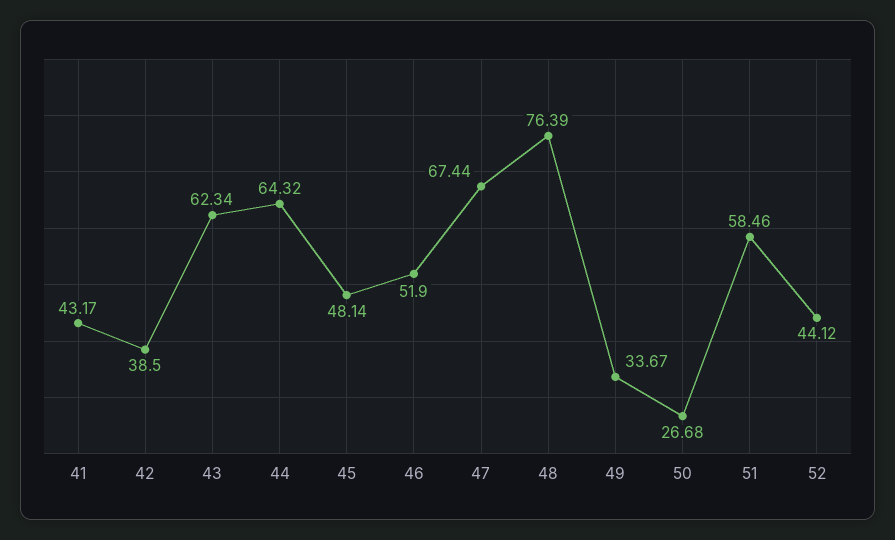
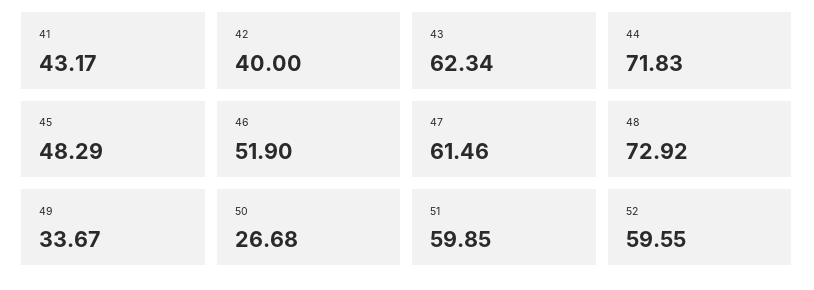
  {
    "41": 43.17,
-   "42": 38.5,
+   "42": 40,
    "43": 62.34,
-   "44": 64.32,
+   "44": 71.83,
-   "45": 48.14,
+   "45": 48.29,
    "46": 51.9,
-   "47": 67.44,
+   "47": 61.46,
-   "48": 76.39,
+   "48": 72.92,
    "49": 33.67,
    "50": 26.68,
-   "51": 58.46,
+   "51": 59.85,
-   "52": 44.12
+   "52": 59.55
  }

